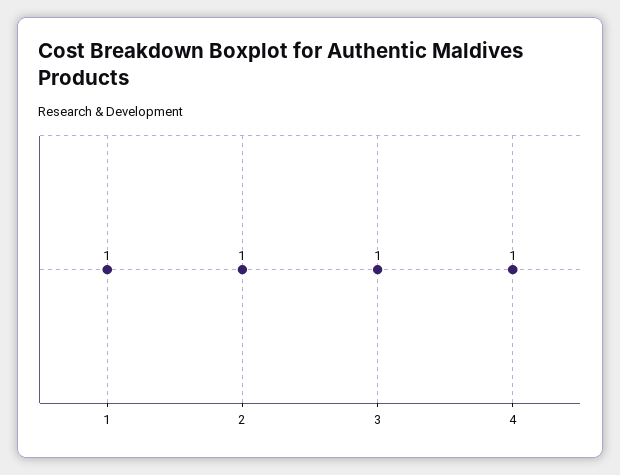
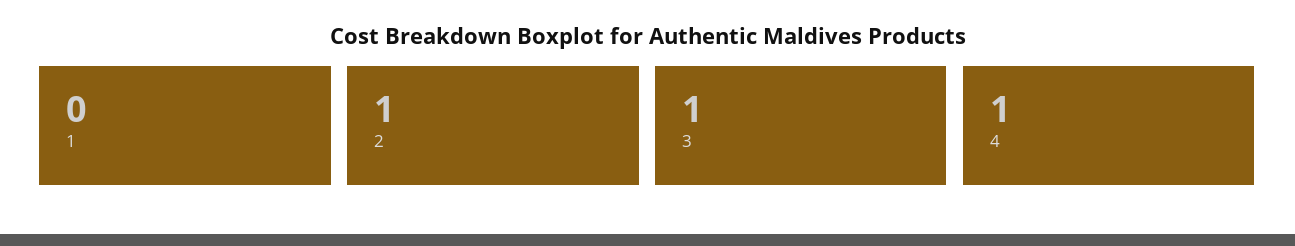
  {
-   "1": 1,
+   "1": 0,
    "2": 1,
    "3": 1,
    "4": 1
  }

